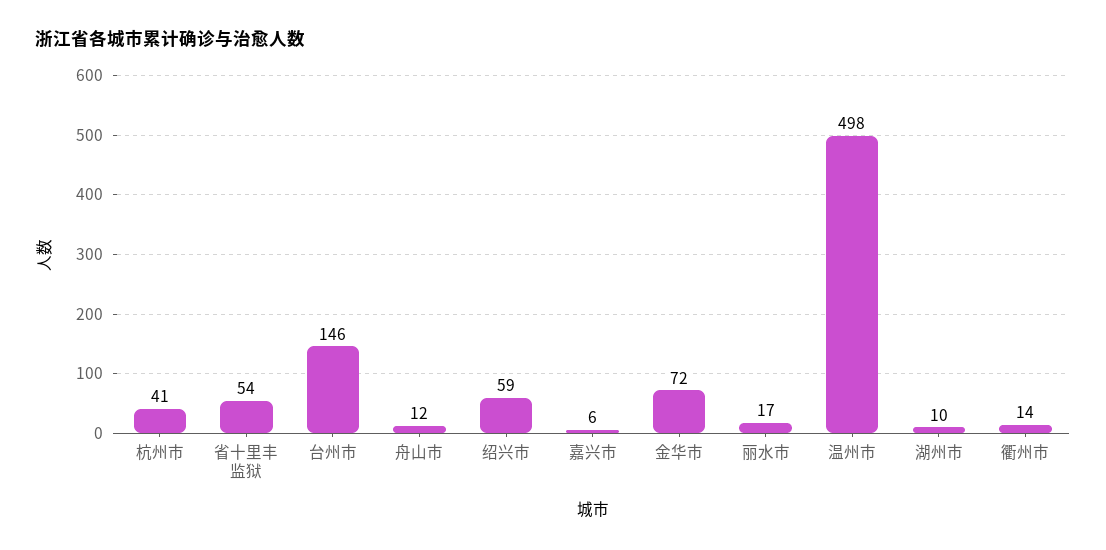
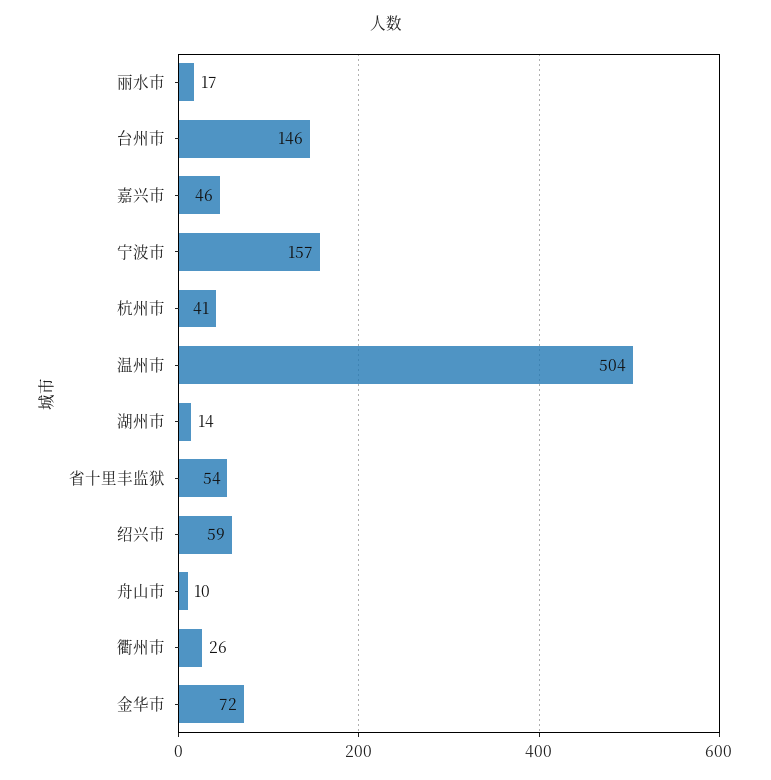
  {
    "杭州市": 41,
    "省十里丰监狱": 54,
    "台州市": 146,
-   "舟山市": 12,
+   "舟山市": 10,
    "绍兴市": 59,
-   "嘉兴市": 6,
+   "嘉兴市": 46,
    "金华市": 72,
    "丽水市": 17,
-   "温州市": 498,
+   "温州市": 504,
-   "湖州市": 10,
+   "湖州市": 14,
-   "衢州市": 14
+   "衢州市": 26,
+   "宁波市": 157
  }

